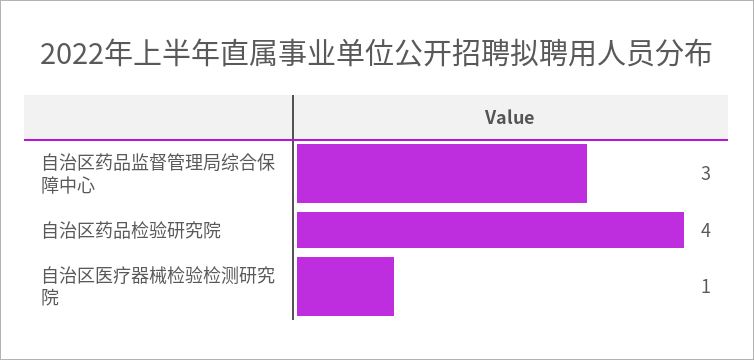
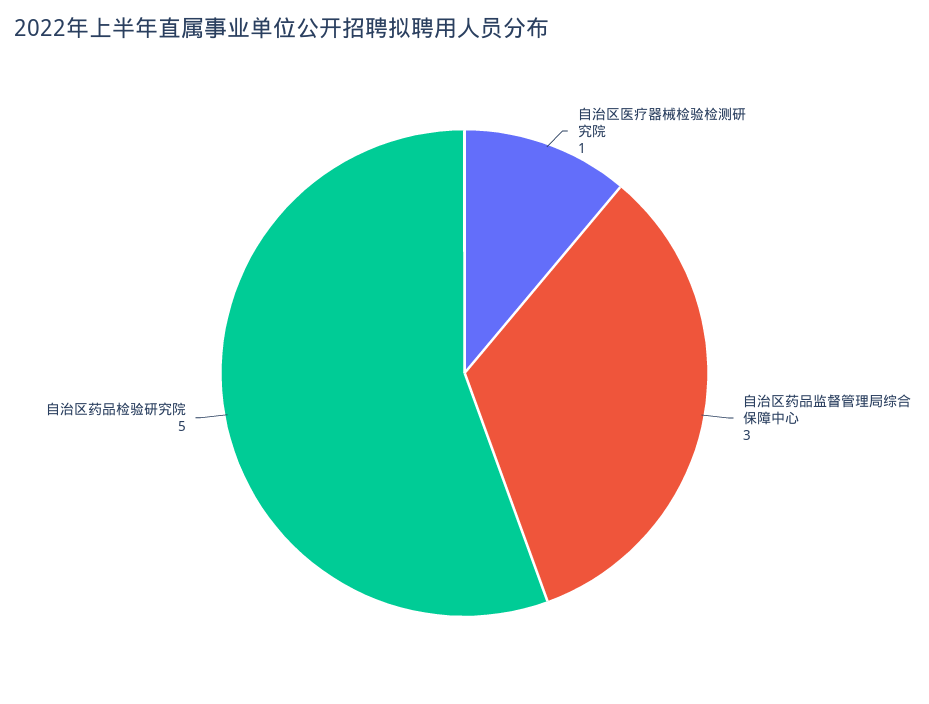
  {
    "自治区药品监督管理局综合保障中心": 3,
-   "自治区药品检验研究院": 4,
+   "自治区药品检验研究院": 5,
    "自治区医疗器械检验检测研究院": 1
  }

